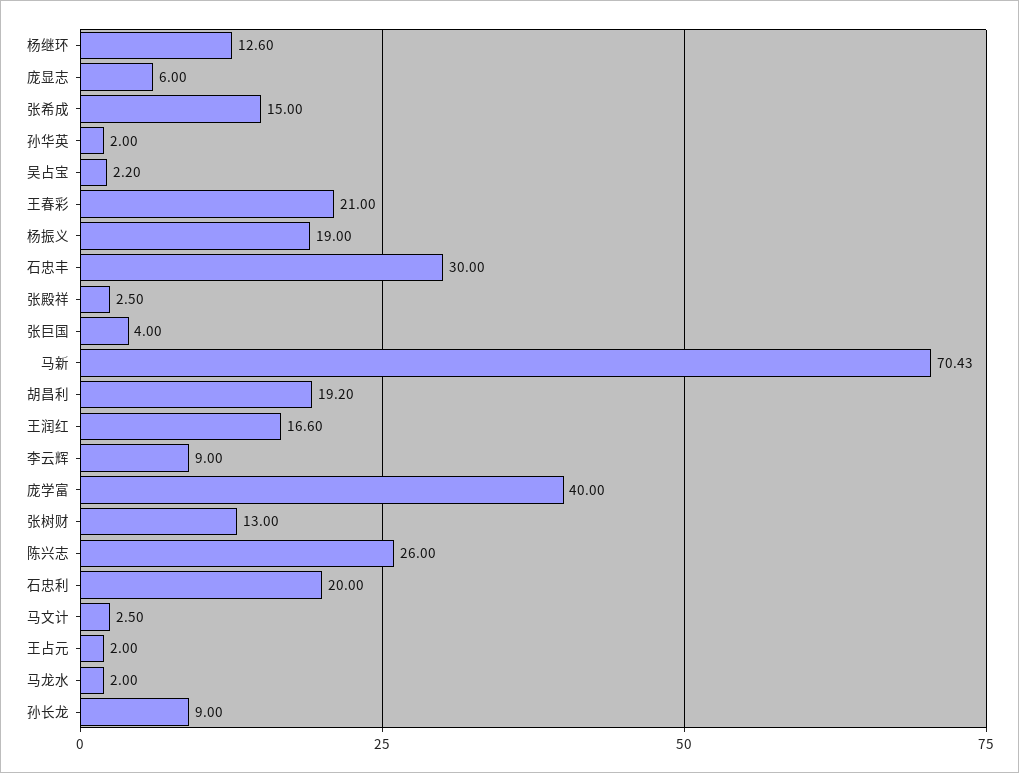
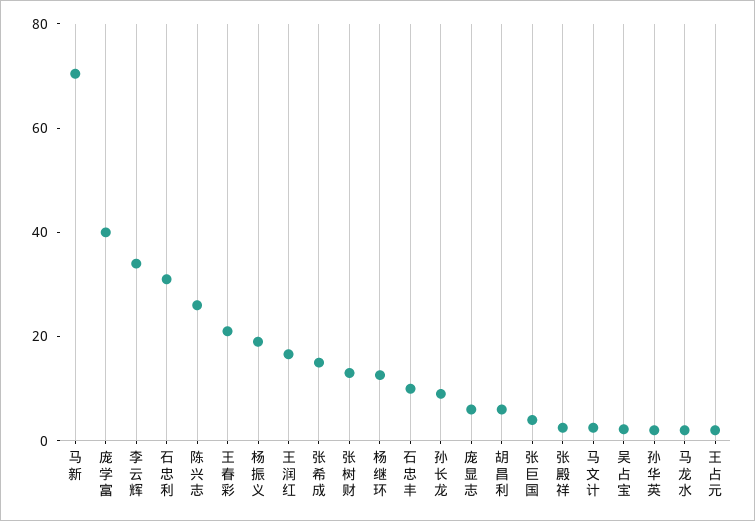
  {
    "杨继环": 12.6,
    "庞显志": 6,
    "张希成": 15,
    "孙华英": 2,
    "吴占宝": 2.2,
    "王春彩": 21,
    "杨振义": 19,
-   "石忠丰": 30,
+   "石忠丰": 10,
    "张殿祥": 2.5,
    "张巨国": 4,
    "马新": 70.43,
-   "胡昌利": 19.2,
+   "胡昌利": 5,
    "王润红": 16.6,
-   "李云辉": 9,
+   "李云辉": 35,
    "庞学富": 40,
    "张树财": 13,
    "陈兴志": 26,
-   "石忠利": 20,
+   "石忠利": 30,
    "马文计": 2.5,
    "王占元": 2,
    "马龙水": 2,
    "孙长龙": 9
  }

